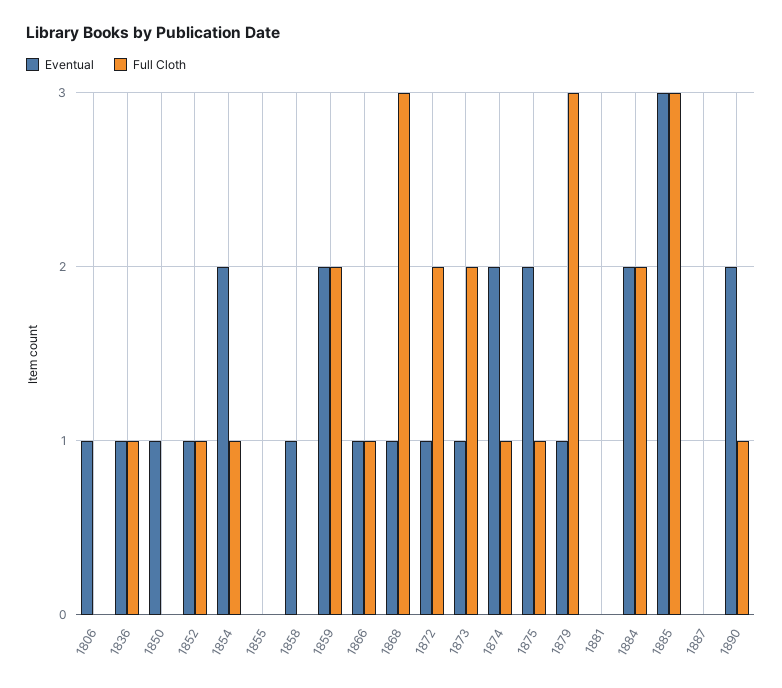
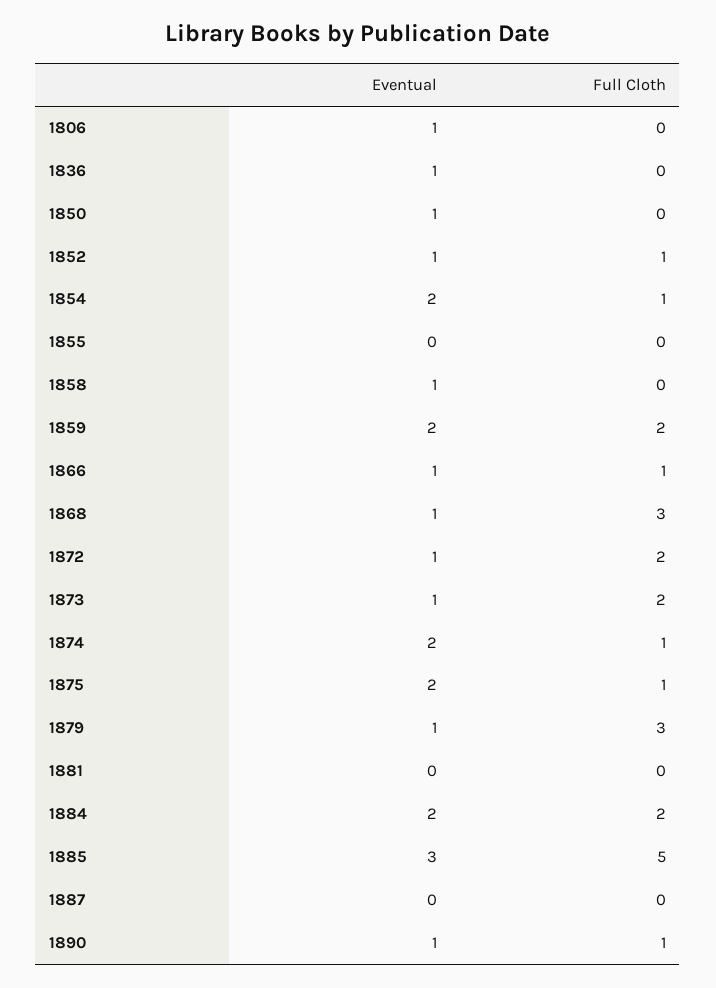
  {
    "Eventual": {
      "1806": 1,
      "1836": 1,
      "1850": 1,
      "1852": 1,
      "1854": 2,
      "1855": 0,
      "1858": 1,
      "1859": 2,
      "1866": 1,
      "1868": 1,
      "1872": 1,
      "1873": 1,
      "1874": 2,
      "1875": 2,
      "1879": 1,
      "1881": 0,
      "1884": 2,
      "1885": 3,
      "1887": 0,
-     "1890": 2
+     "1890": 1
    },
    "Full Cloth": {
      "1806": 0,
-     "1836": 1,
+     "1836": 0,
      "1850": 0,
      "1852": 1,
      "1854": 1,
      "1855": 0,
      "1858": 0,
      "1859": 2,
      "1866": 1,
      "1868": 3,
      "1872": 2,
      "1873": 2,
      "1874": 1,
      "1875": 1,
      "1879": 3,
      "1881": 0,
      "1884": 2,
-     "1885": 3,
+     "1885": 5,
      "1887": 0,
      "1890": 1
    }
  }

